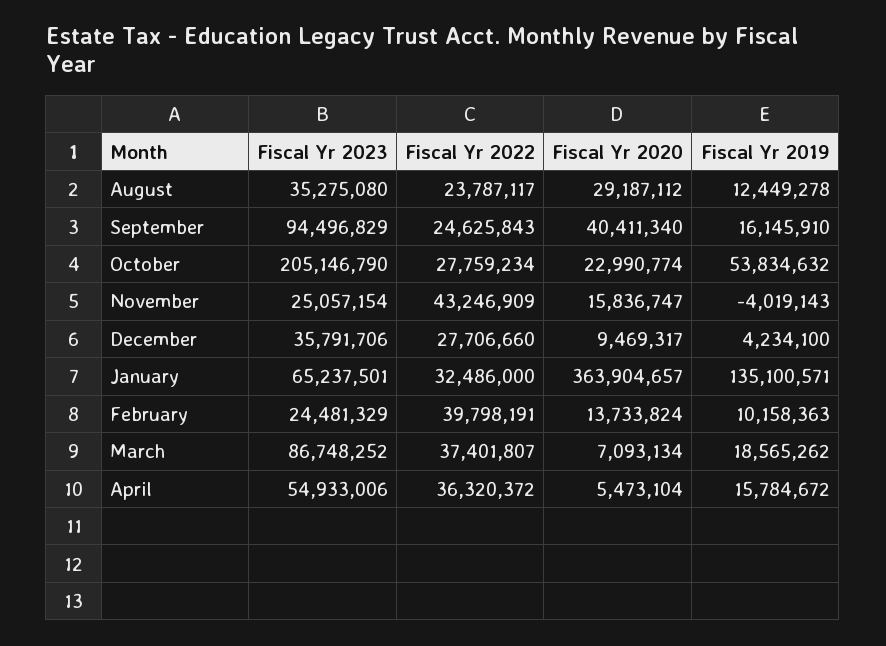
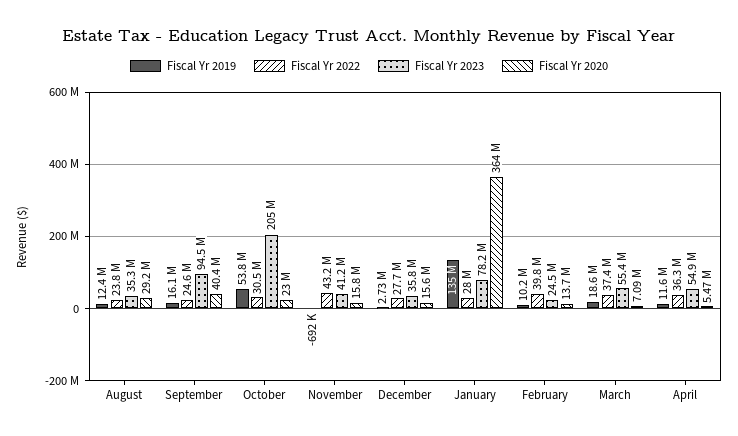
  {
    "Fiscal Yr 2023": {
      "August": 35275080,
      "September": 94496829,
      "October": 205146790,
-     "November": 25057154,
+     "November": 41200000,
      "December": 35791706,
-     "January": 65237501,
+     "January": 78200000,
      "February": 24481329,
-     "March": 86748252,
+     "March": 55400000,
      "April": 54933006
    },
    "Fiscal Yr 2022": {
      "August": 23787117,
      "September": 24625843,
-     "October": 27759234,
+     "October": 30500000,
      "November": 43246909,
      "December": 27706660,
-     "January": 32486000,
+     "January": 28000000,
      "February": 39798191,
      "March": 37401807,
      "April": 36320372
    },
    "Fiscal Yr 2020": {
      "August": 29187112,
      "September": 40411340,
      "October": 22990774,
      "November": 15836747,
-     "December": 9469317,
+     "December": 15600000,
      "January": 363904657,
      "February": 13733824,
      "March": 7093134,
      "April": 5473104
    },
    "Fiscal Yr 2019": {
      "August": 12449278,
      "September": 16145910,
      "October": 53834632,
-     "November": -4019143,
+     "November": -692000,
-     "December": 4234100,
+     "December": 2730000,
      "January": 135100571,
      "February": 10158363,
      "March": 18565262,
-     "April": 15784672
+     "April": 11600000
    }
  }

